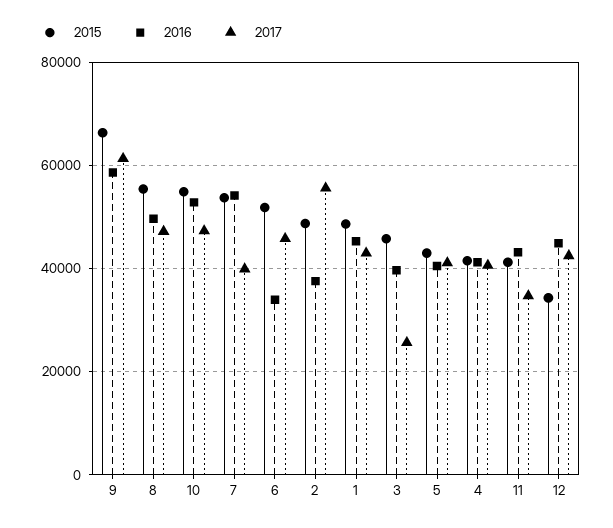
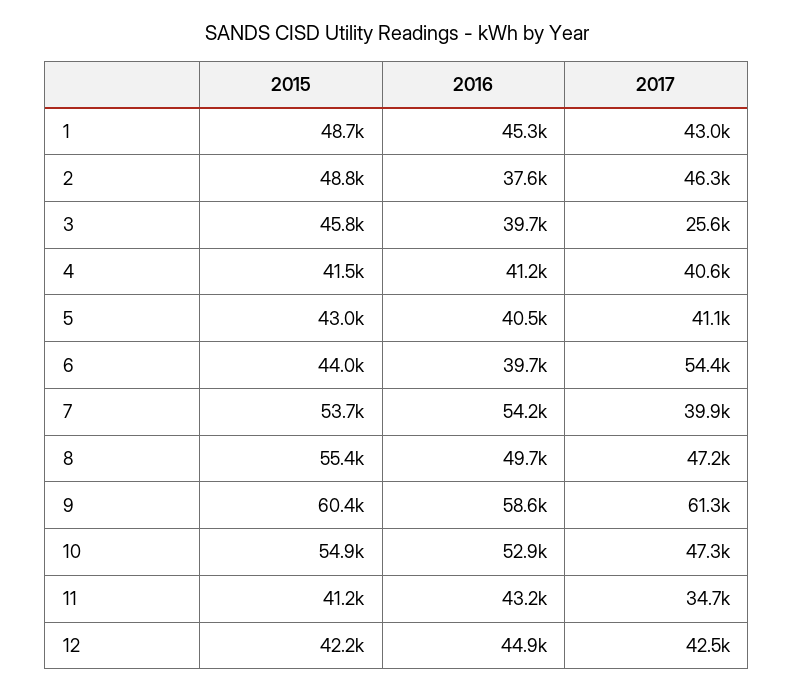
  {
    "2015": {
-     "9": 66000,
+     "9": 60400,
      "8": 55400,
      "10": 54900,
      "7": 53700,
-     "6": 52000,
+     "6": 44000,
      "2": 48800,
      "1": 48700,
      "3": 45800,
      "5": 43000,
      "4": 41500,
      "11": 41200,
-     "12": 34000
+     "12": 42200
    },
    "2016": {
      "9": 58600,
      "8": 49700,
      "10": 52900,
      "7": 54200,
-     "6": 34000,
+     "6": 39700,
      "2": 37600,
      "1": 45300,
      "3": 39700,
      "5": 40500,
      "4": 41200,
      "11": 43200,
      "12": 44900
    },
    "2017": {
      "9": 61300,
      "8": 47200,
      "10": 47300,
      "7": 39900,
-     "6": 46000,
+     "6": 54400,
-     "2": 56000,
+     "2": 46300,
      "1": 43000,
      "3": 25600,
      "5": 41100,
      "4": 40600,
      "11": 34700,
      "12": 42500
    }
  }

